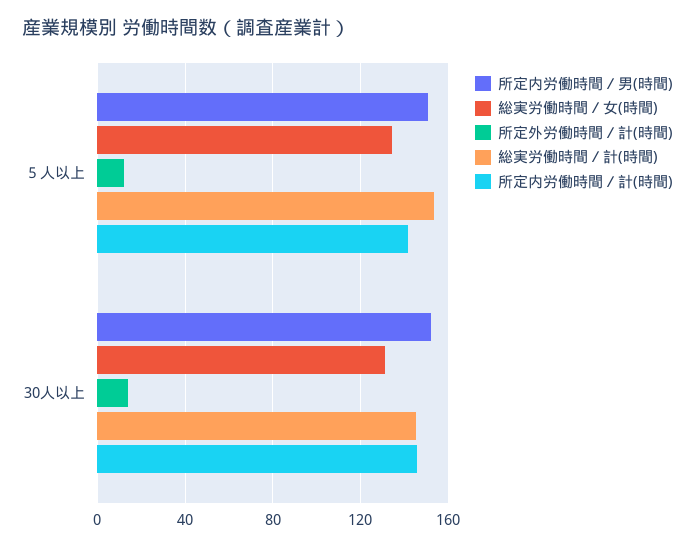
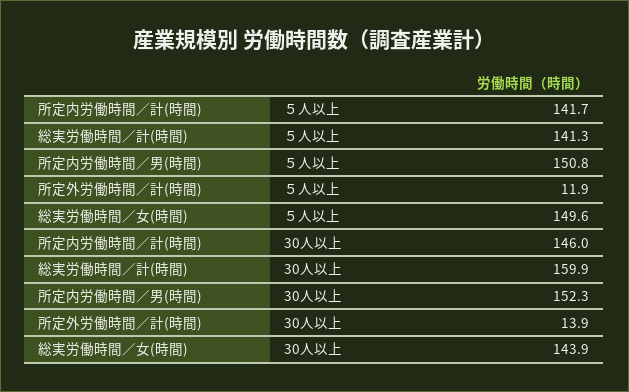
  {
    "所定内労働時間／男(時間)": {
      "５人以上": 150.8,
      "30人以上": 152.3
    },
    "総実労働時間／女(時間)": {
-     "５人以上": 135,
+     "５人以上": 149.6,
-     "30人以上": 130
+     "30人以上": 143.9
    },
    "所定外労働時間／計(時間)": {
      "５人以上": 11.9,
      "30人以上": 13.9
    },
    "総実労働時間／計(時間)": {
-     "５人以上": 155,
+     "５人以上": 141.3,
-     "30人以上": 145
+     "30人以上": 159.9
    },
    "所定内労働時間／計(時間)": {
      "５人以上": 141.7,
      "30人以上": 146
    }
  }

